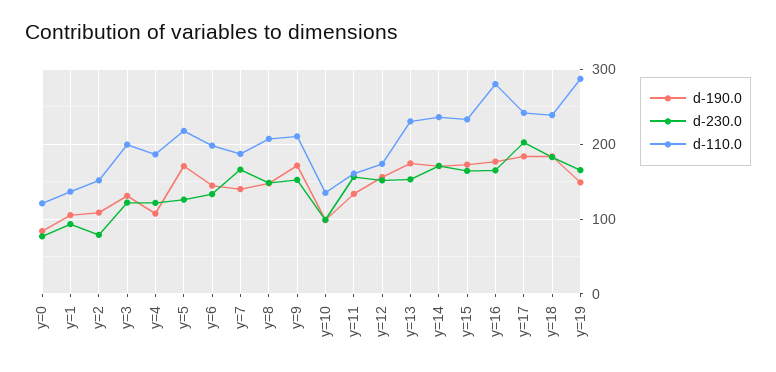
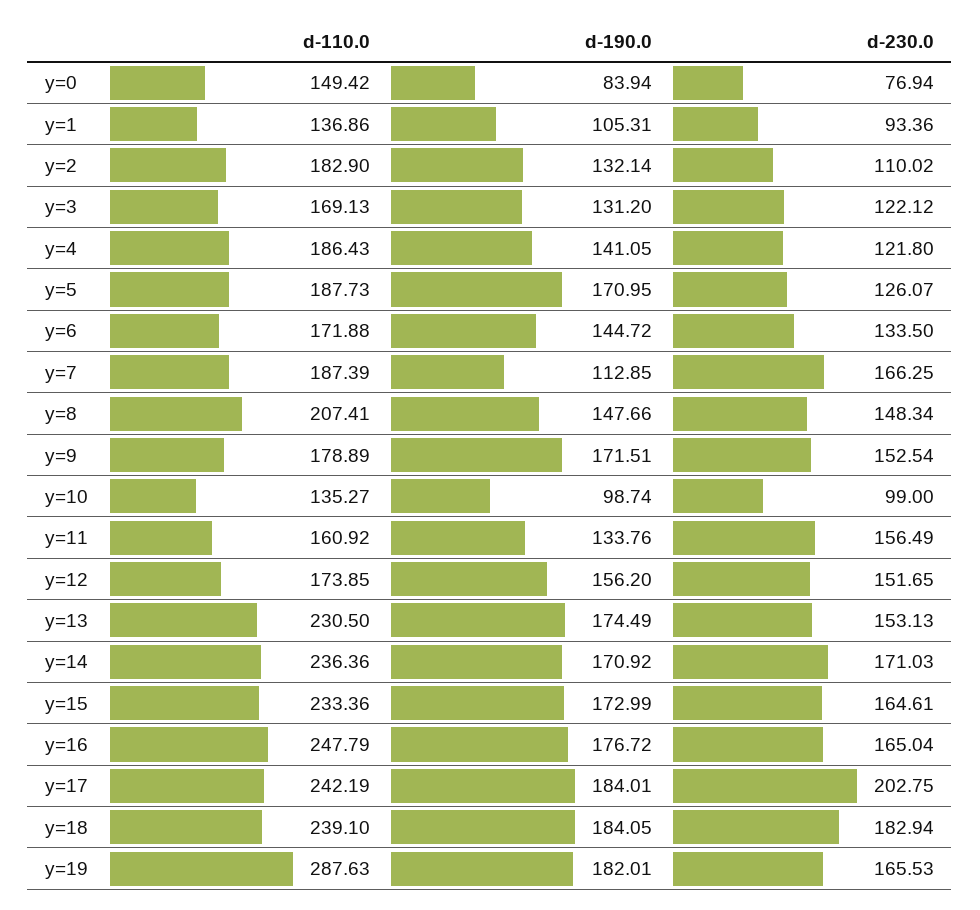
  {
    "d-190.0": {
      "y=0": 83.94,
      "y=1": 105.31,
-     "y=2": 110,
+     "y=2": 132.14,
      "y=3": 131.2,
-     "y=4": 110,
+     "y=4": 141.05,
      "y=5": 170.95,
      "y=6": 144.72,
-     "y=7": 140,
+     "y=7": 112.85,
      "y=8": 147.66,
      "y=9": 171.51,
      "y=10": 98.74,
      "y=11": 133.76,
      "y=12": 156.2,
      "y=13": 174.49,
      "y=14": 170.92,
      "y=15": 172.99,
      "y=16": 176.72,
      "y=17": 184.01,
      "y=18": 184.05,
-     "y=19": 150
+     "y=19": 182.01
    },
    "d-230.0": {
      "y=0": 76.94,
      "y=1": 93.36,
-     "y=2": 80,
+     "y=2": 110.02,
      "y=3": 122.12,
      "y=4": 121.8,
      "y=5": 126.07,
      "y=6": 133.5,
      "y=7": 166.25,
      "y=8": 148.34,
      "y=9": 152.54,
      "y=10": 99,
      "y=11": 156.49,
      "y=12": 151.65,
      "y=13": 153.13,
      "y=14": 171.03,
      "y=15": 164.61,
      "y=16": 165.04,
      "y=17": 202.75,
      "y=18": 182.94,
      "y=19": 165.53
    },
    "d-110.0": {
-     "y=0": 120,
+     "y=0": 149.42,
      "y=1": 136.86,
-     "y=2": 150,
+     "y=2": 182.9,
-     "y=3": 200,
+     "y=3": 169.13,
      "y=4": 186.43,
-     "y=5": 220,
+     "y=5": 187.73,
-     "y=6": 200,
+     "y=6": 171.88,
      "y=7": 187.39,
      "y=8": 207.41,
-     "y=9": 210,
+     "y=9": 178.89,
      "y=10": 135.27,
      "y=11": 160.92,
      "y=12": 173.85,
      "y=13": 230.5,
      "y=14": 236.36,
      "y=15": 233.36,
-     "y=16": 280,
+     "y=16": 247.79,
      "y=17": 242.19,
      "y=18": 239.1,
      "y=19": 287.63
    }
  }

